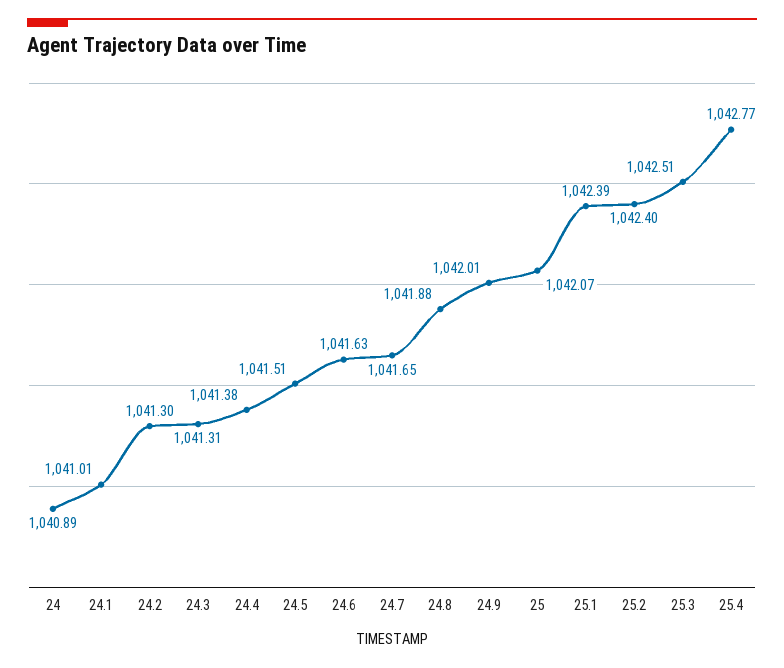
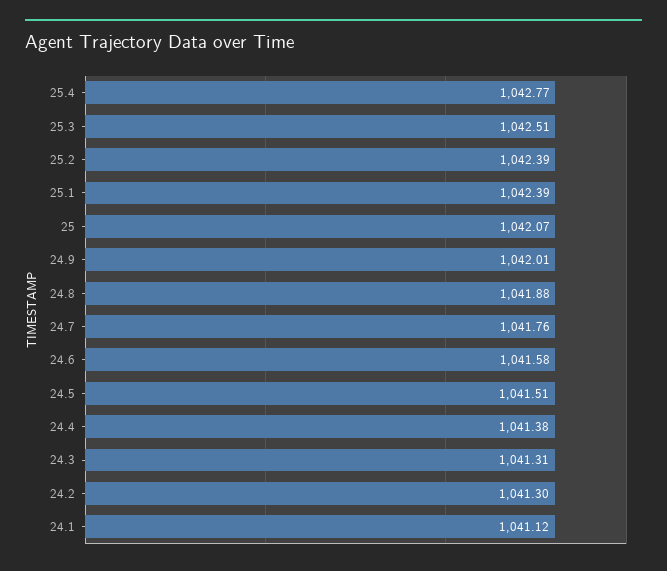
  {
-   "24": 1040.89,
-   "24.1": 1041.01,
+   "24.1": 1041.12,
    "24.2": 1041.3,
    "24.3": 1041.31,
    "24.4": 1041.38,
    "24.5": 1041.51,
-   "24.6": 1041.63,
+   "24.6": 1041.58,
-   "24.7": 1041.65,
+   "24.7": 1041.76,
    "24.8": 1041.88,
    "24.9": 1042.01,
    "25": 1042.07,
    "25.1": 1042.39,
-   "25.2": 1042.4,
+   "25.2": 1042.39,
    "25.3": 1042.51,
    "25.4": 1042.77
  }

